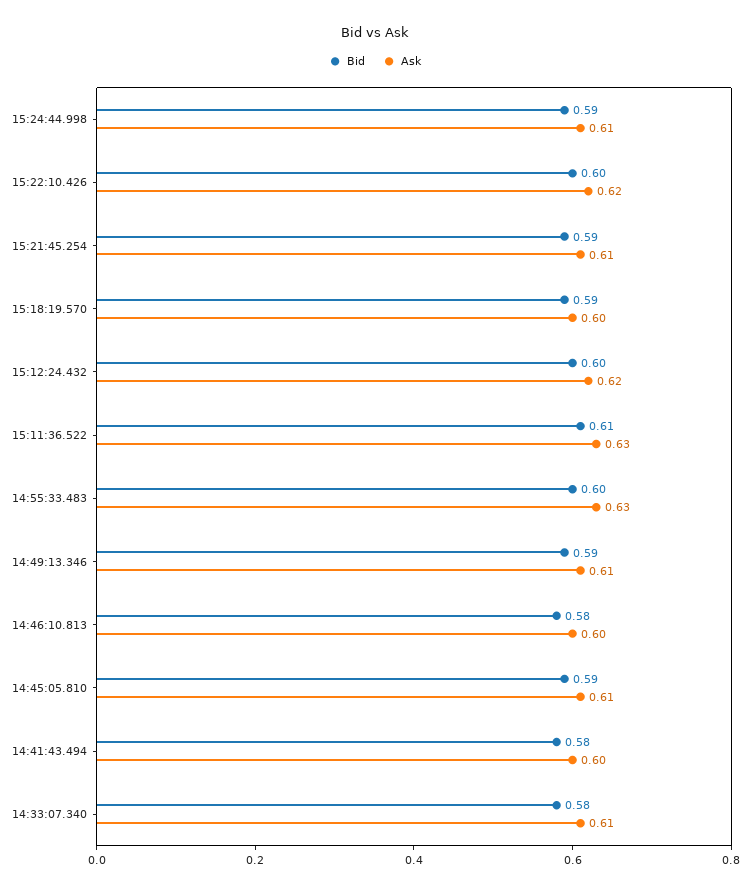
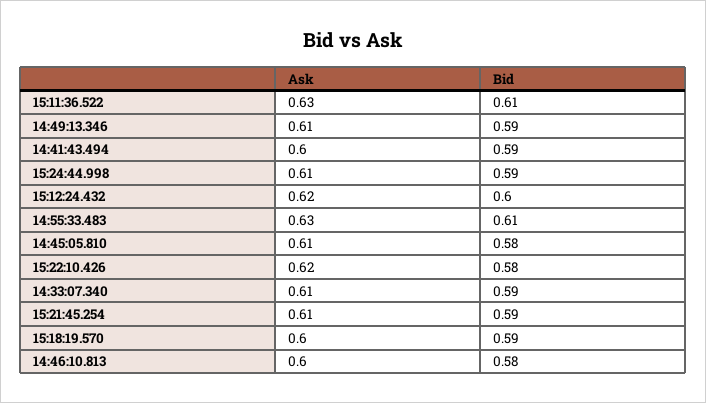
  {
    "Bid": {
      "15:24:44.998": 0.59,
-     "15:22:10.426": 0.6,
+     "15:22:10.426": 0.58,
      "15:21:45.254": 0.59,
      "15:18:19.570": 0.59,
      "15:12:24.432": 0.6,
      "15:11:36.522": 0.61,
-     "14:55:33.483": 0.6,
+     "14:55:33.483": 0.61,
      "14:49:13.346": 0.59,
      "14:46:10.813": 0.58,
-     "14:45:05.810": 0.59,
+     "14:45:05.810": 0.58,
-     "14:41:43.494": 0.58,
+     "14:41:43.494": 0.59,
-     "14:33:07.340": 0.58
+     "14:33:07.340": 0.59
    },
    "Ask": {
      "15:24:44.998": 0.61,
      "15:22:10.426": 0.62,
      "15:21:45.254": 0.61,
      "15:18:19.570": 0.6,
      "15:12:24.432": 0.62,
      "15:11:36.522": 0.63,
      "14:55:33.483": 0.63,
      "14:49:13.346": 0.61,
      "14:46:10.813": 0.6,
      "14:45:05.810": 0.61,
      "14:41:43.494": 0.6,
      "14:33:07.340": 0.61
    }
  }

